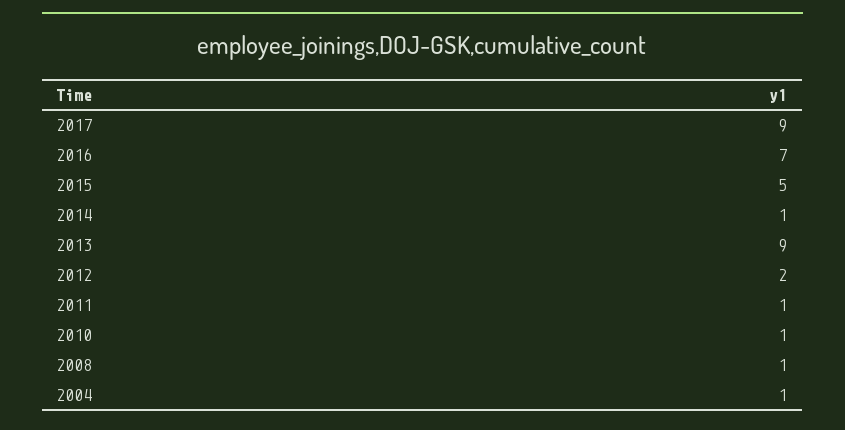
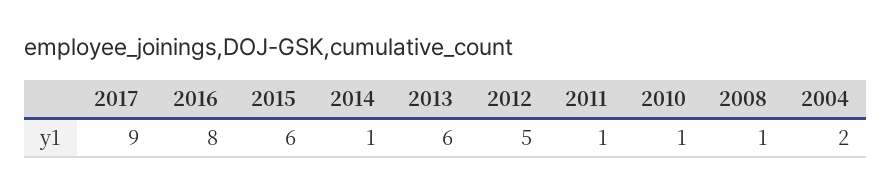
  {
    "2017": 9,
-   "2016": 7,
+   "2016": 8,
-   "2015": 5,
+   "2015": 6,
    "2014": 1,
-   "2013": 9,
+   "2013": 6,
-   "2012": 2,
+   "2012": 5,
    "2011": 1,
    "2010": 1,
    "2008": 1,
-   "2004": 1
+   "2004": 2
  }

